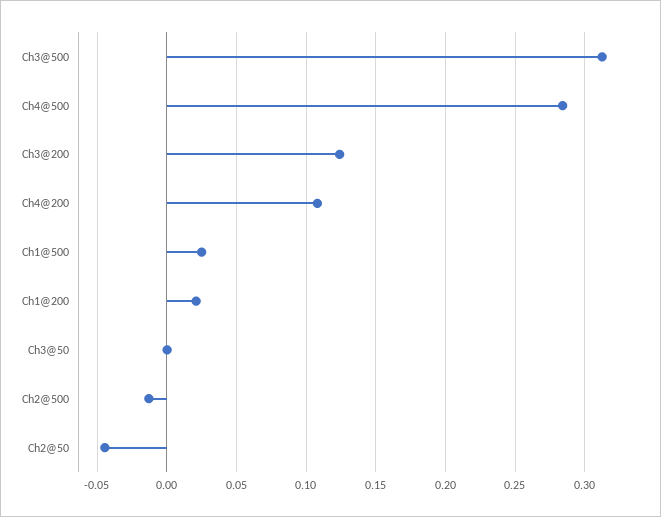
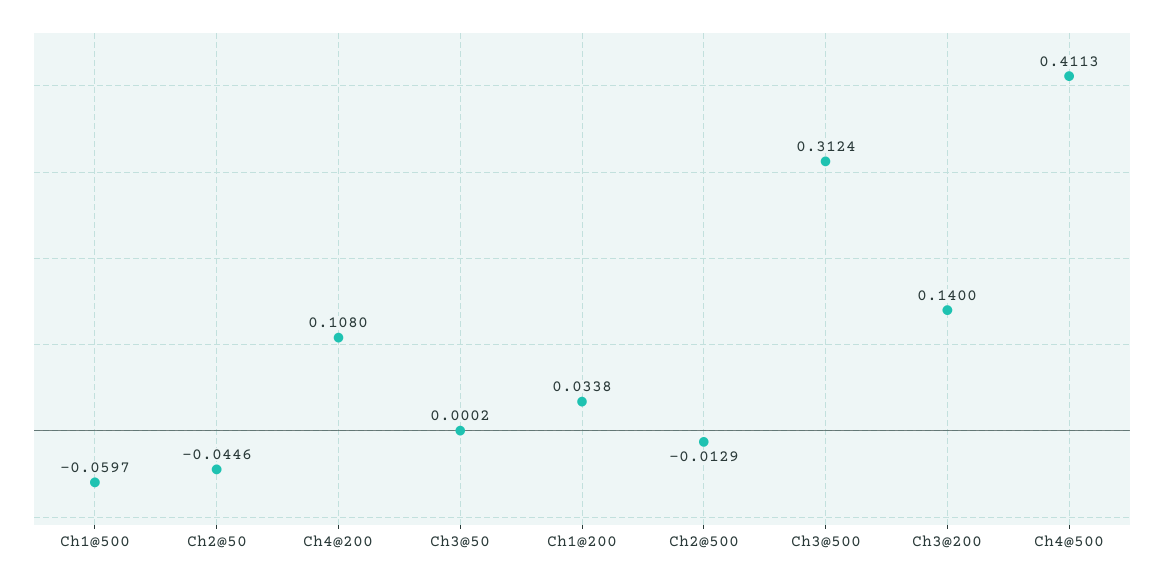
  {
    "Ch3@500": 0.3124,
-   "Ch4@500": 0.285,
+   "Ch4@500": 0.4113,
-   "Ch3@200": 0.125,
+   "Ch3@200": 0.14,
    "Ch4@200": 0.108,
-   "Ch1@500": 0.025,
+   "Ch1@500": -0.0597,
-   "Ch1@200": 0.02,
+   "Ch1@200": 0.0338,
    "Ch3@50": 0.0002,
    "Ch2@500": -0.0129,
    "Ch2@50": -0.0446
  }

